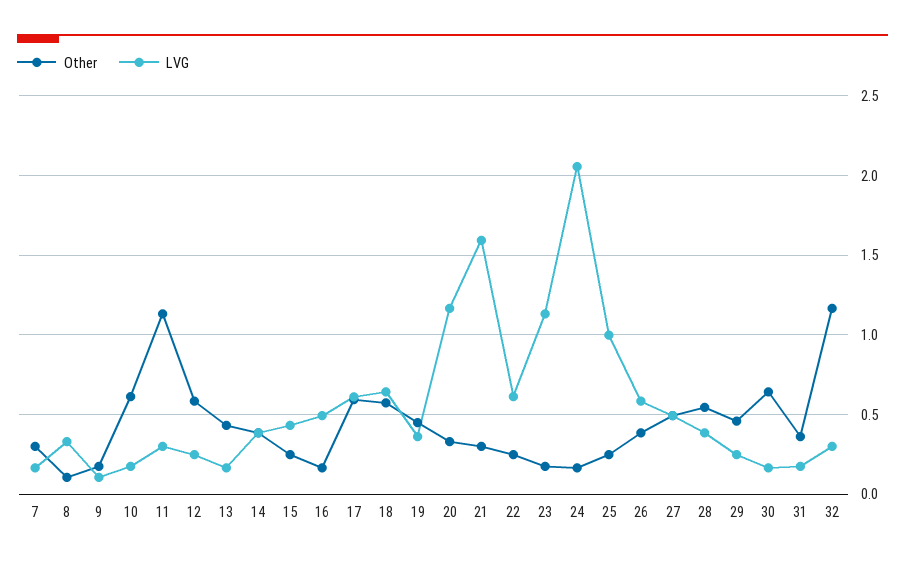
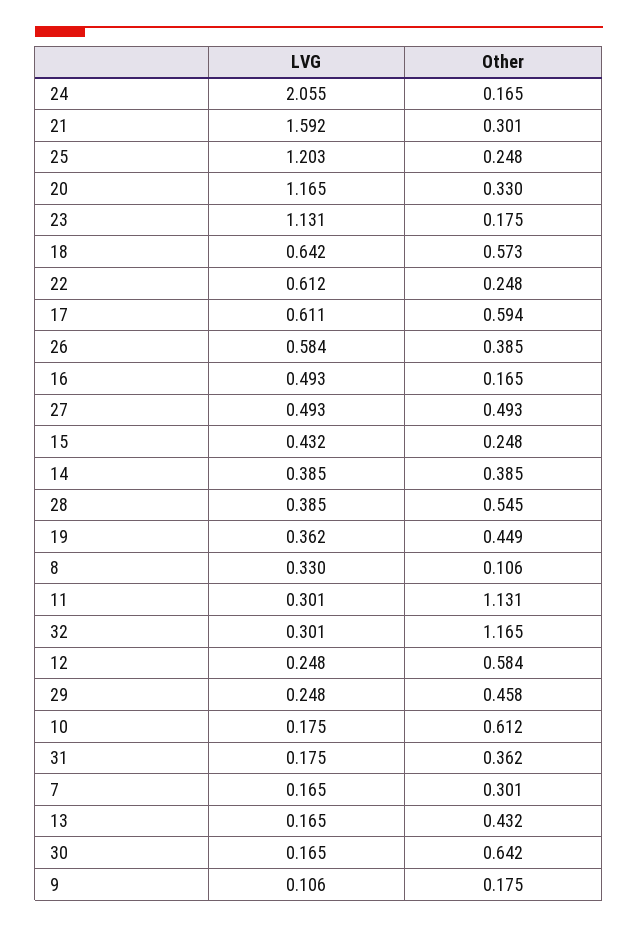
  {
    "Other": {
      "7": 0.301,
      "8": 0.106,
      "9": 0.175,
      "10": 0.612,
      "11": 1.131,
      "12": 0.584,
      "13": 0.432,
      "14": 0.385,
      "15": 0.248,
      "16": 0.165,
      "17": 0.594,
      "18": 0.573,
      "19": 0.449,
      "20": 0.33,
      "21": 0.301,
      "22": 0.248,
      "23": 0.175,
      "24": 0.165,
      "25": 0.248,
      "26": 0.385,
      "27": 0.493,
      "28": 0.545,
      "29": 0.458,
      "30": 0.642,
      "31": 0.362,
      "32": 1.165
    },
    "LVG": {
      "7": 0.165,
      "8": 0.33,
      "9": 0.106,
      "10": 0.175,
      "11": 0.301,
      "12": 0.248,
      "13": 0.165,
      "14": 0.385,
      "15": 0.432,
      "16": 0.493,
      "17": 0.611,
      "18": 0.642,
      "19": 0.362,
      "20": 1.165,
      "21": 1.592,
      "22": 0.612,
      "23": 1.131,
      "24": 2.055,
-     "25": 1,
+     "25": 1.203,
      "26": 0.584,
      "27": 0.493,
      "28": 0.385,
      "29": 0.248,
      "30": 0.165,
      "31": 0.175,
      "32": 0.301
    }
  }

